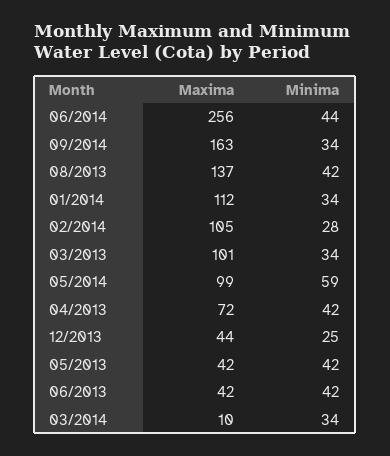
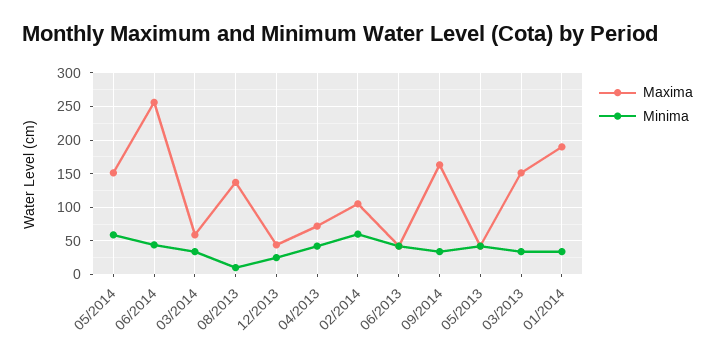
  {
    "Maxima": {
      "06/2014": 256,
      "09/2014": 163,
      "08/2013": 137,
-     "01/2014": 112,
+     "01/2014": 190,
      "02/2014": 105,
-     "03/2013": 101,
+     "03/2013": 150,
-     "05/2014": 99,
+     "05/2014": 150,
      "04/2013": 72,
      "12/2013": 44,
      "05/2013": 42,
      "06/2013": 42,
-     "03/2014": 10
+     "03/2014": 60
    },
    "Minima": {
      "06/2014": 44,
      "09/2014": 34,
-     "08/2013": 42,
+     "08/2013": 10,
      "01/2014": 34,
-     "02/2014": 28,
+     "02/2014": 60,
      "03/2013": 34,
      "05/2014": 59,
      "04/2013": 42,
      "12/2013": 25,
      "05/2013": 42,
      "06/2013": 42,
      "03/2014": 34
    }
  }

